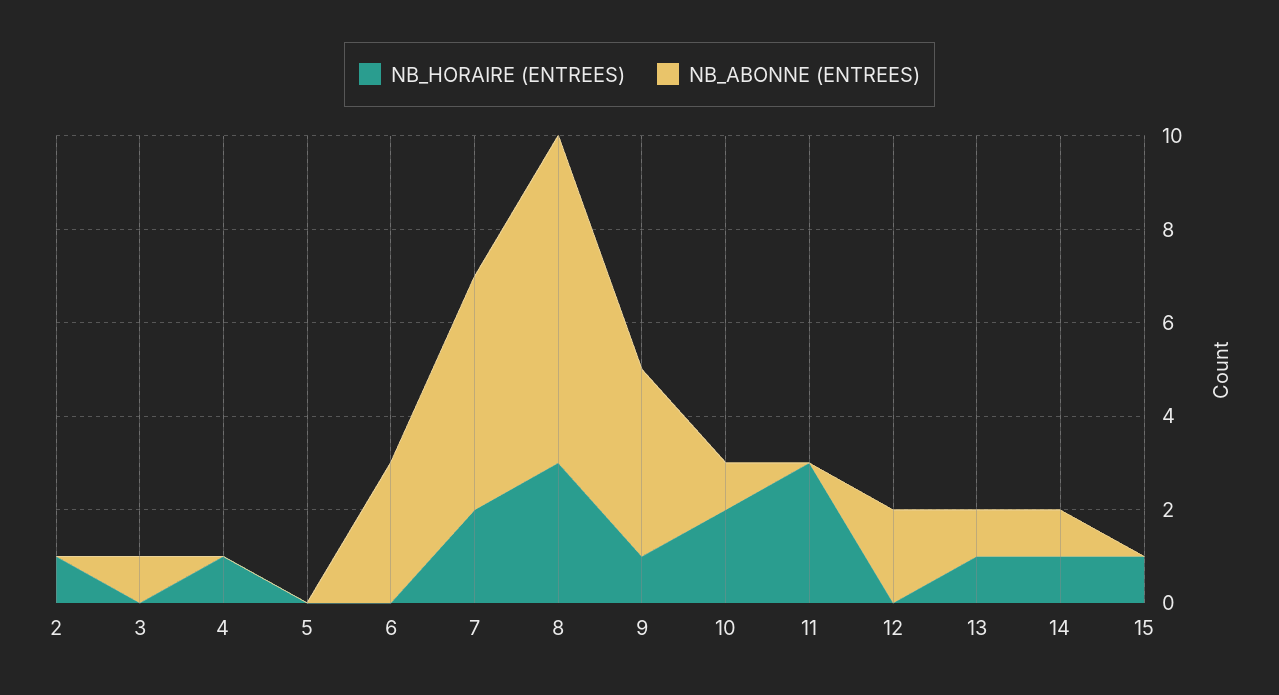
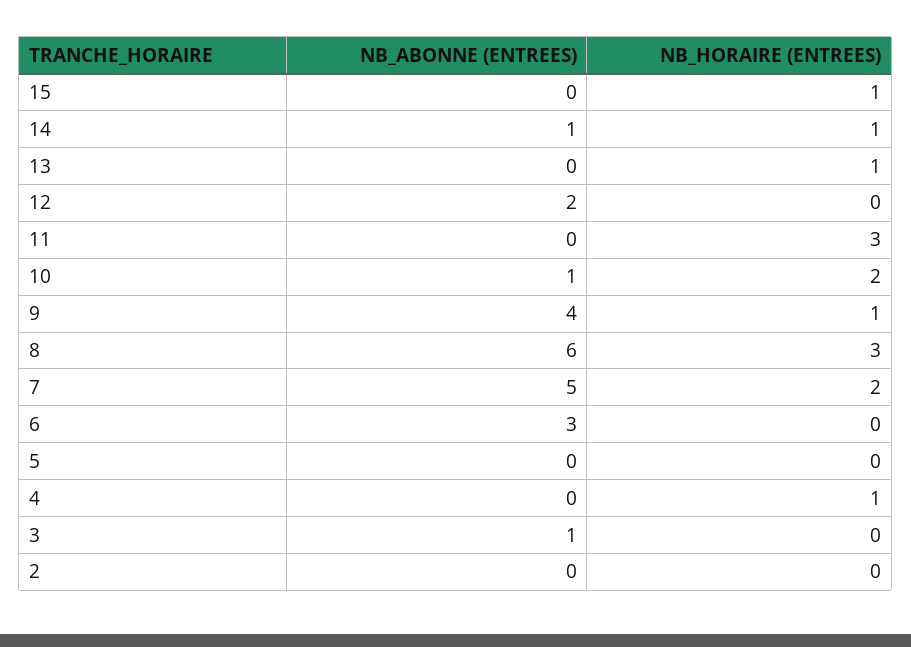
  {
    "NB_HORAIRE (ENTREES)": {
-     "2": 1,
+     "2": 0,
      "3": 0,
      "4": 1,
      "5": 0,
      "6": 0,
      "7": 2,
      "8": 3,
      "9": 1,
      "10": 2,
      "11": 3,
      "12": 0,
      "13": 1,
      "14": 1,
      "15": 1
    },
    "NB_ABONNE (ENTREES)": {
      "2": 0,
      "3": 1,
      "4": 0,
      "5": 0,
      "6": 3,
      "7": 5,
-     "8": 7,
+     "8": 6,
      "9": 4,
      "10": 1,
      "11": 0,
      "12": 2,
-     "13": 1,
+     "13": 0,
      "14": 1,
      "15": 0
    }
  }

